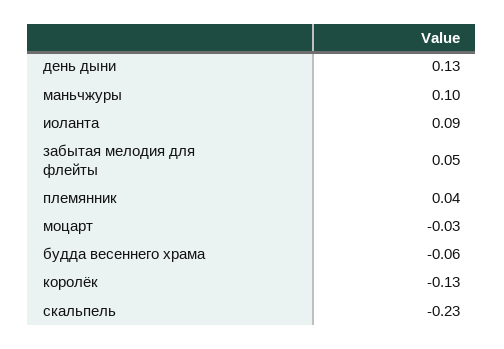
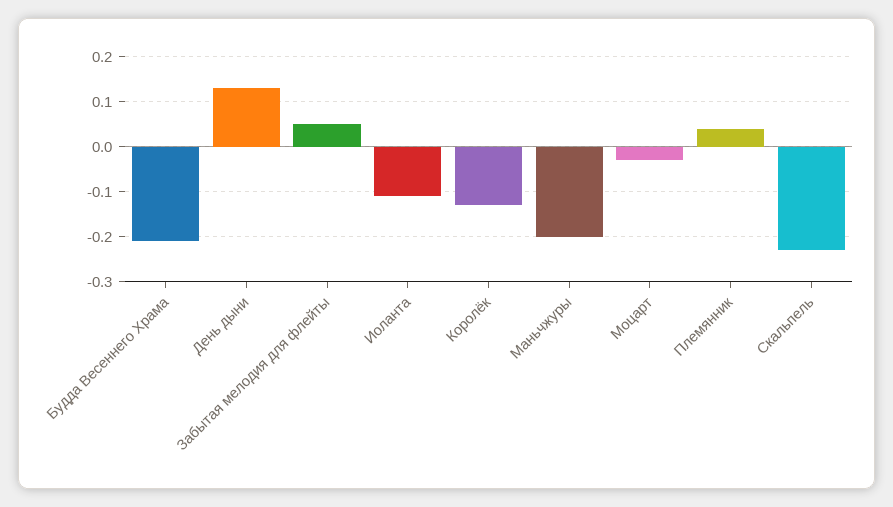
  {
    "день дыни": 0.13,
-   "маньчжуры": 0.1,
+   "маньчжуры": -0.2,
-   "иоланта": 0.09,
+   "иоланта": -0.1,
    "забытая мелодия для флейты": 0.05,
    "племянник": 0.04,
    "моцарт": -0.03,
-   "будда весеннего храма": -0.06,
+   "будда весеннего храма": -0.2,
    "королёк": -0.13,
    "скальпель": -0.23
  }

